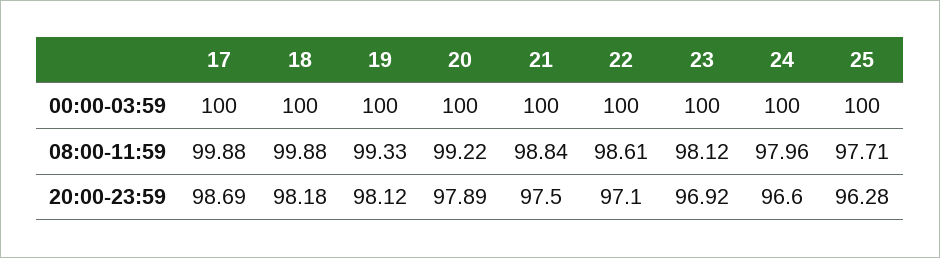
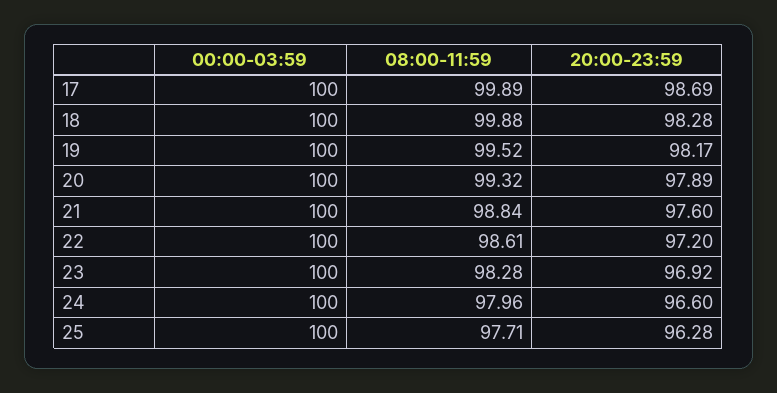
  {
    "17": {
      "00:00-03:59": 100,
-     "08:00-11:59": 99.88,
+     "08:00-11:59": 99.89,
      "20:00-23:59": 98.69
    },
    "18": {
      "00:00-03:59": 100,
      "08:00-11:59": 99.88,
-     "20:00-23:59": 98.18
+     "20:00-23:59": 98.28
    },
    "19": {
      "00:00-03:59": 100,
-     "08:00-11:59": 99.33,
+     "08:00-11:59": 99.52,
-     "20:00-23:59": 98.12
+     "20:00-23:59": 98.17
    },
    "20": {
      "00:00-03:59": 100,
-     "08:00-11:59": 99.22,
+     "08:00-11:59": 99.32,
      "20:00-23:59": 97.89
    },
    "21": {
      "00:00-03:59": 100,
      "08:00-11:59": 98.84,
-     "20:00-23:59": 97.5
+     "20:00-23:59": 97.6
    },
    "22": {
      "00:00-03:59": 100,
      "08:00-11:59": 98.61,
-     "20:00-23:59": 97.1
+     "20:00-23:59": 97.2
    },
    "23": {
      "00:00-03:59": 100,
-     "08:00-11:59": 98.12,
+     "08:00-11:59": 98.28,
      "20:00-23:59": 96.92
    },
    "24": {
      "00:00-03:59": 100,
      "08:00-11:59": 97.96,
      "20:00-23:59": 96.6
    },
    "25": {
      "00:00-03:59": 100,
      "08:00-11:59": 97.71,
      "20:00-23:59": 96.28
    }
  }

